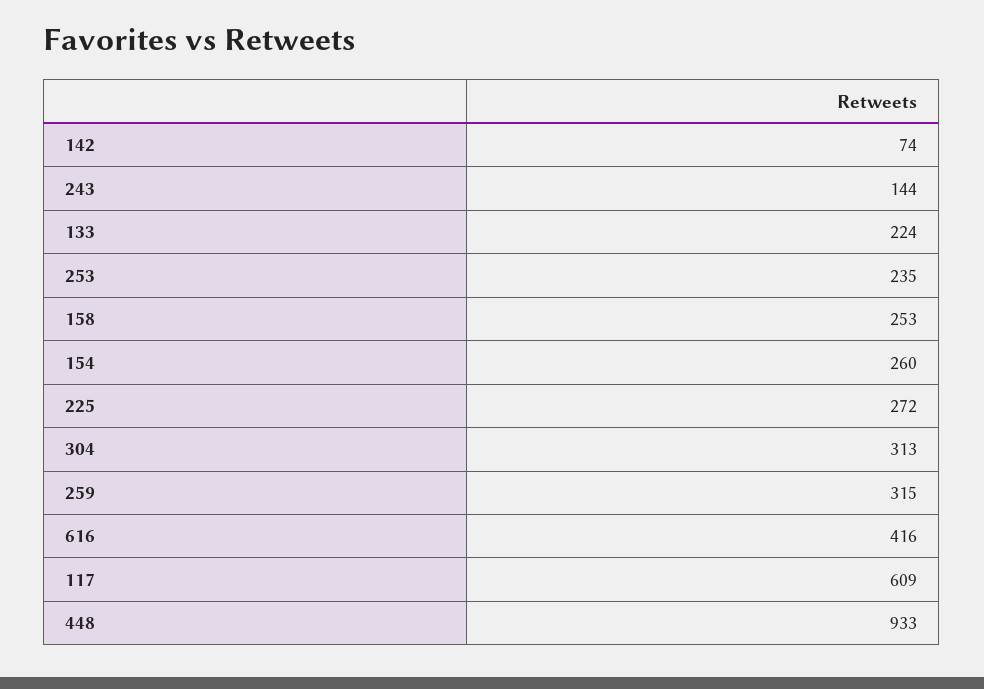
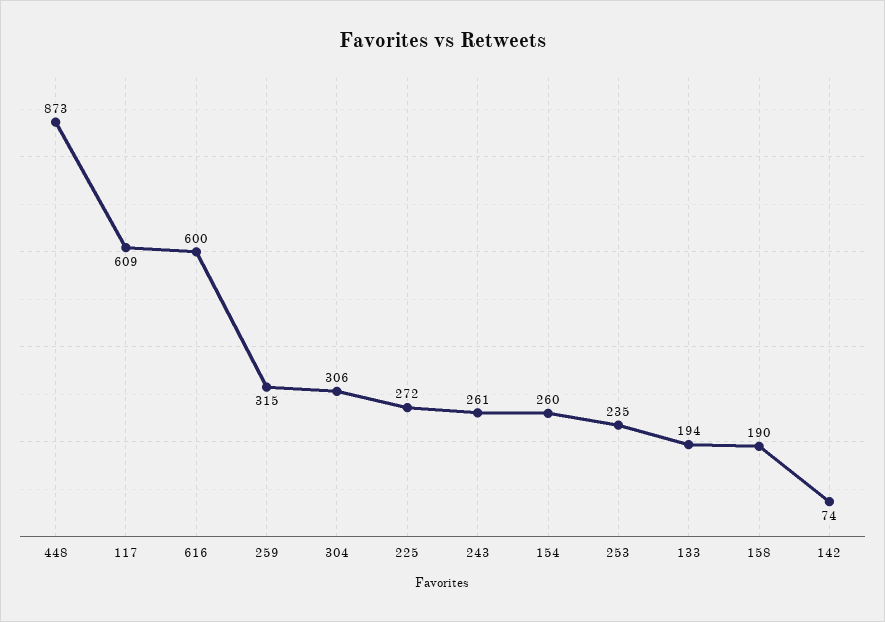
  {
    "142": 74,
-   "243": 144,
+   "243": 261,
-   "133": 224,
+   "133": 194,
    "253": 235,
-   "158": 253,
+   "158": 190,
    "154": 260,
    "225": 272,
-   "304": 313,
+   "304": 306,
    "259": 315,
-   "616": 416,
+   "616": 600,
    "117": 609,
-   "448": 933
+   "448": 873
  }

